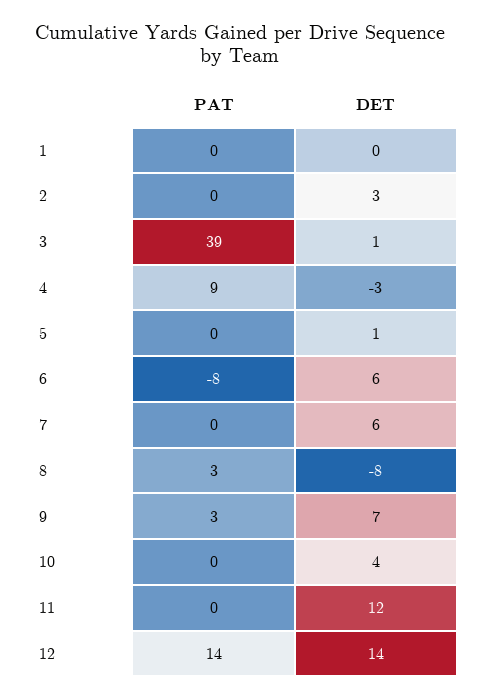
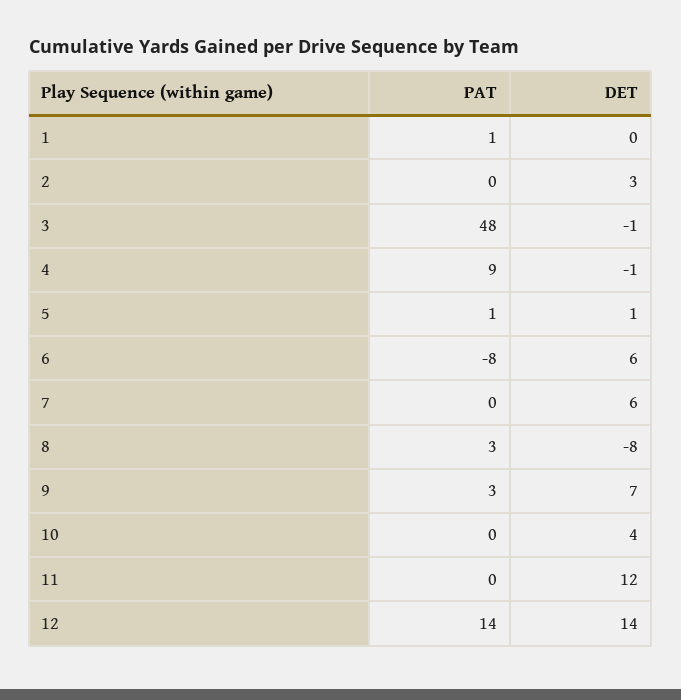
  {
    "PAT": {
-     "1": 0,
+     "1": 1,
      "2": 0,
-     "3": 39,
+     "3": 48,
      "4": 9,
-     "5": 0,
+     "5": 1,
      "6": -8,
      "7": 0,
      "8": 3,
      "9": 3,
      "10": 0,
      "11": 0,
      "12": 14
    },
    "DET": {
      "1": 0,
      "2": 3,
-     "3": 1,
+     "3": -1,
-     "4": -3,
+     "4": -1,
      "5": 1,
      "6": 6,
      "7": 6,
      "8": -8,
      "9": 7,
      "10": 4,
      "11": 12,
      "12": 14
    }
  }

